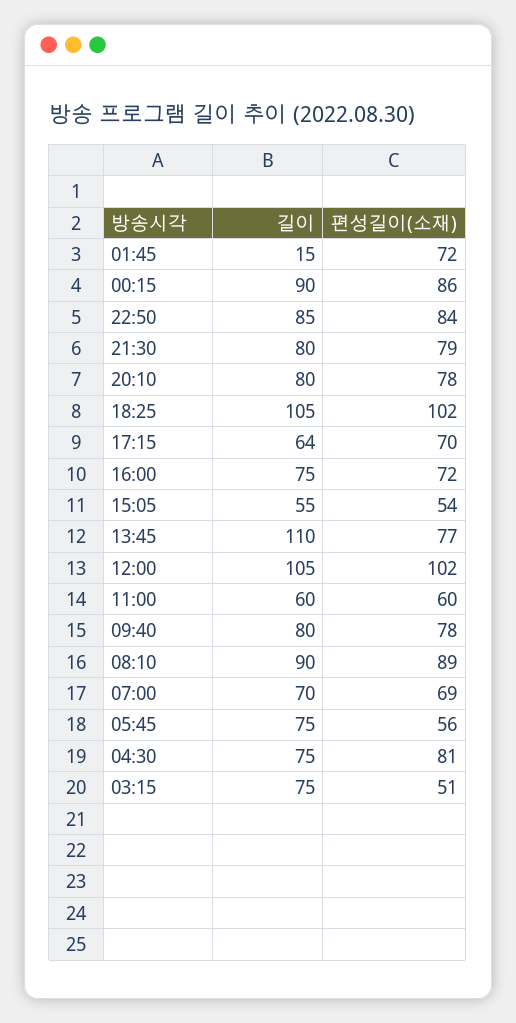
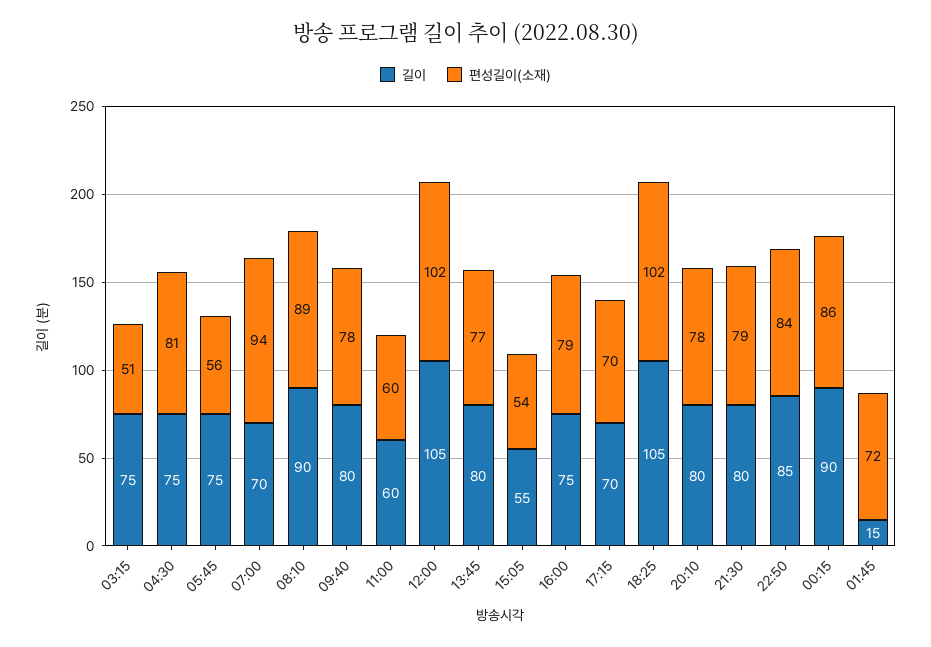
  {
    "길이": {
      "01:45": 15,
      "00:15": 90,
      "22:50": 85,
      "21:30": 80,
      "20:10": 80,
      "18:25": 105,
-     "17:15": 64,
+     "17:15": 70,
      "16:00": 75,
      "15:05": 55,
-     "13:45": 110,
+     "13:45": 80,
      "12:00": 105,
      "11:00": 60,
      "09:40": 80,
      "08:10": 90,
      "07:00": 70,
      "05:45": 75,
      "04:30": 75,
      "03:15": 75
    },
    "편성길이(소재)": {
      "01:45": 72,
      "00:15": 86,
      "22:50": 84,
      "21:30": 79,
      "20:10": 78,
      "18:25": 102,
      "17:15": 70,
-     "16:00": 72,
+     "16:00": 79,
      "15:05": 54,
      "13:45": 77,
      "12:00": 102,
      "11:00": 60,
      "09:40": 78,
      "08:10": 89,
-     "07:00": 69,
+     "07:00": 94,
      "05:45": 56,
      "04:30": 81,
      "03:15": 51
    }
  }

